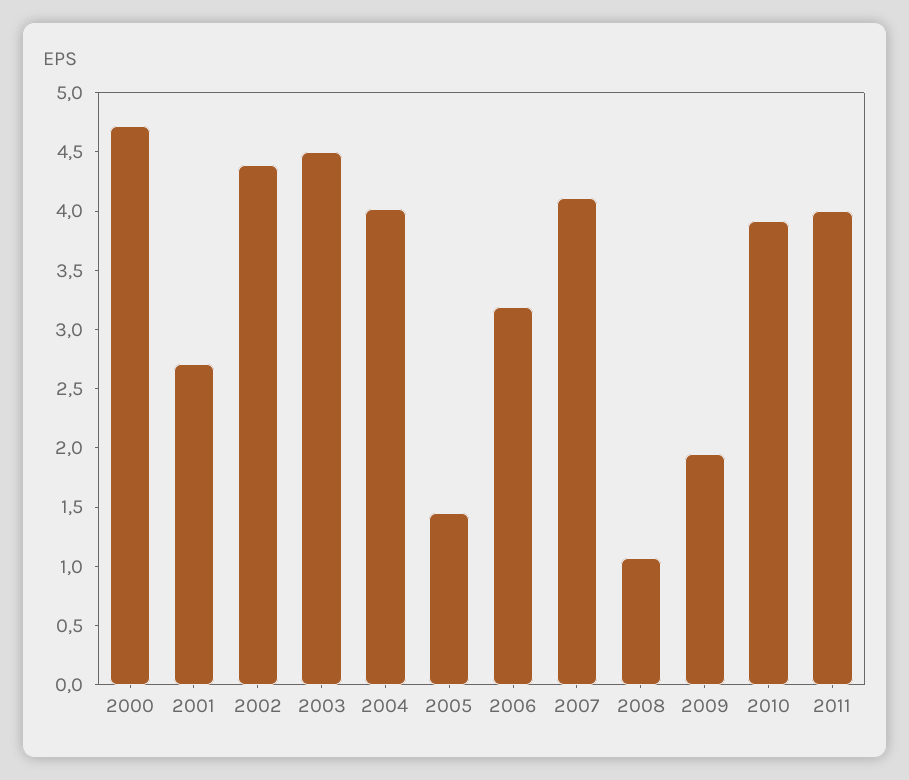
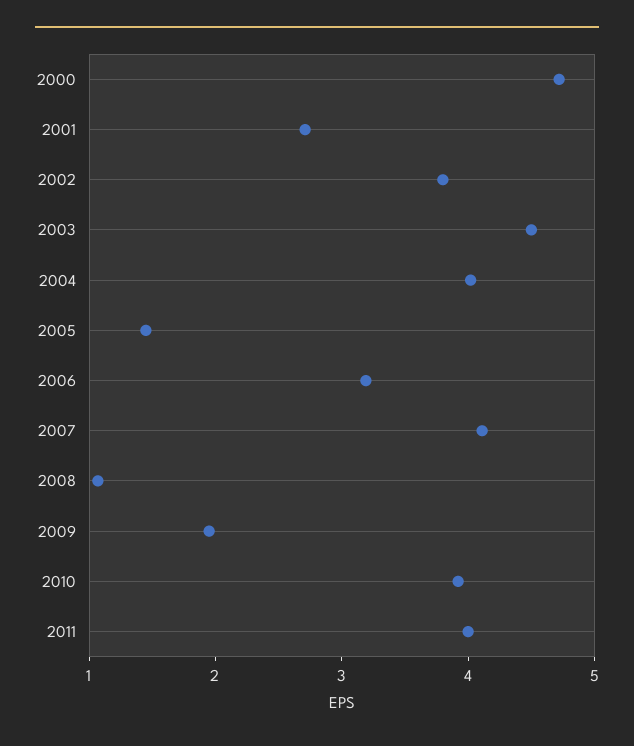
  {
    "2000": 4.7,
    "2001": 2.7,
-   "2002": 4.4,
+   "2002": 3.8,
    "2003": 4.5,
    "2004": 4,
    "2005": 1.5,
    "2006": 3.2,
    "2007": 4.1,
    "2008": 1.1,
    "2009": 2,
    "2010": 3.9,
    "2011": 4
  }

